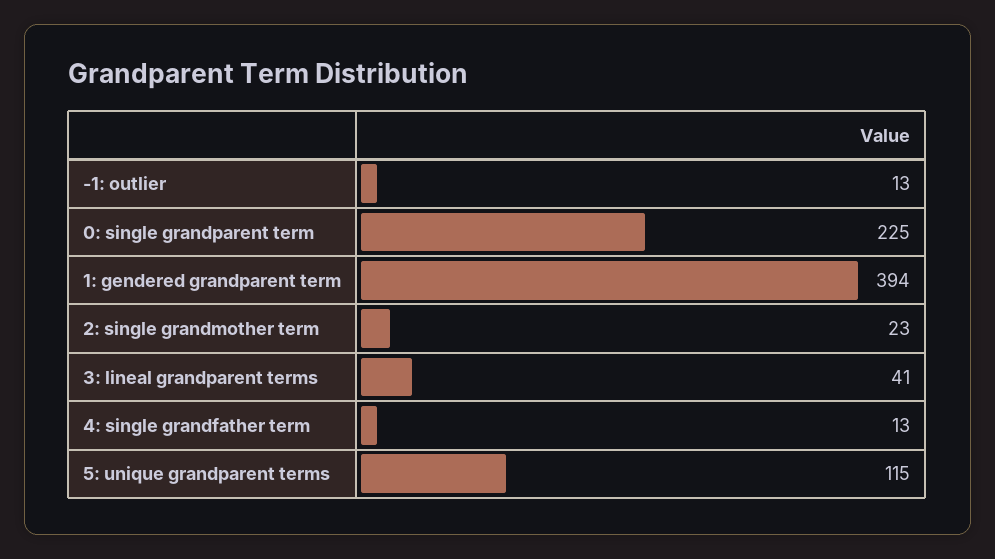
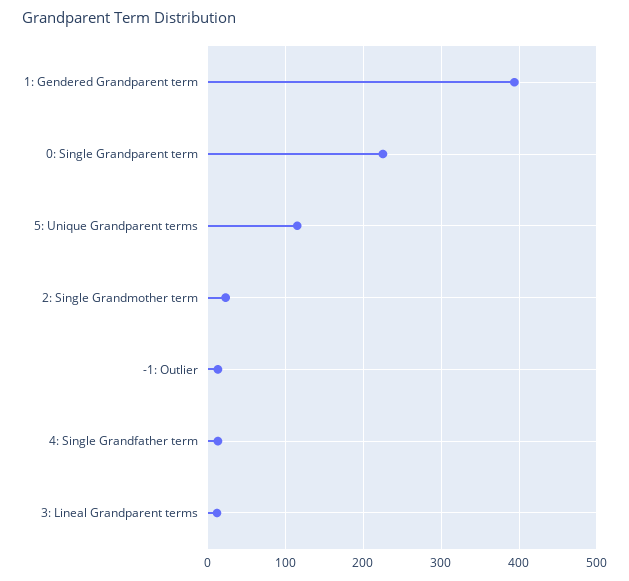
  {
    "-1: outlier": 13,
    "0: single grandparent term": 225,
    "1: gendered grandparent term": 394,
    "2: single grandmother term": 23,
-   "3: lineal grandparent terms": 41,
+   "3: lineal grandparent terms": 10,
    "4: single grandfather term": 13,
    "5: unique grandparent terms": 115
  }

